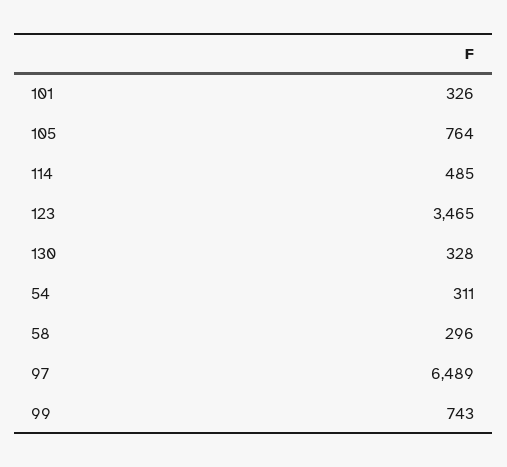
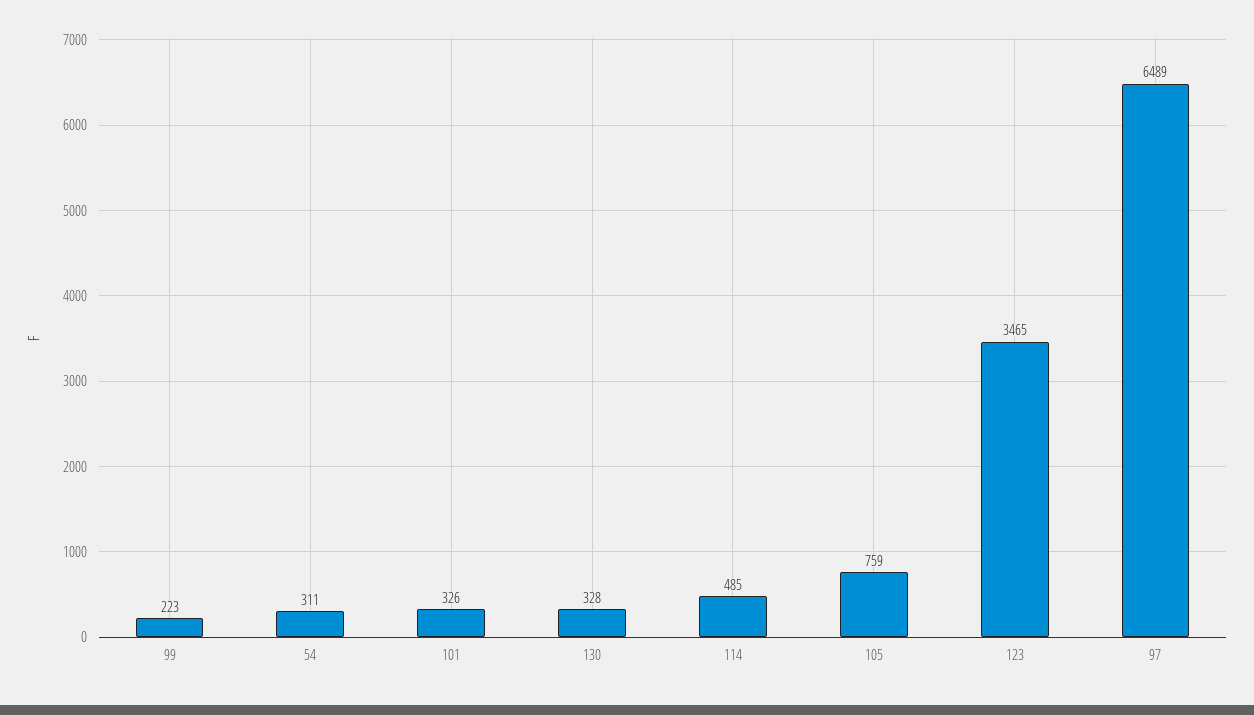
  {
    "101": 326,
-   "105": 764,
+   "105": 759,
    "114": 485,
    "123": 3465,
    "130": 328,
    "54": 311,
-   "58": 296,
    "97": 6489,
-   "99": 743
+   "99": 223
  }

